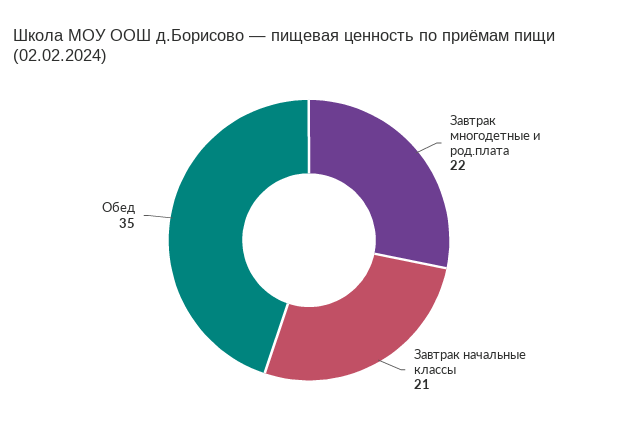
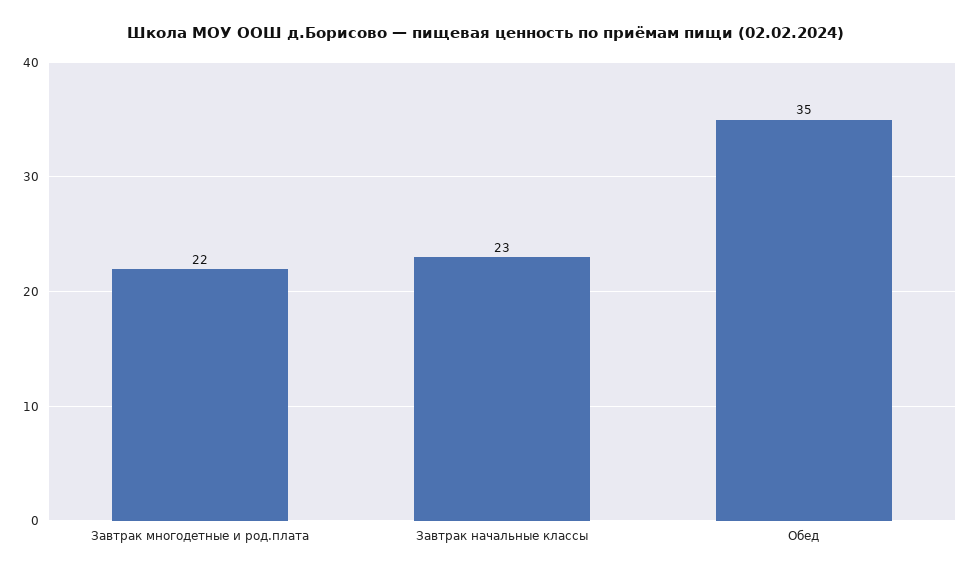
  {
    "Завтрак многодетные и род.плата": 22,
-   "Завтрак начальные классы": 21,
+   "Завтрак начальные классы": 23,
    "Обед": 35
  }

